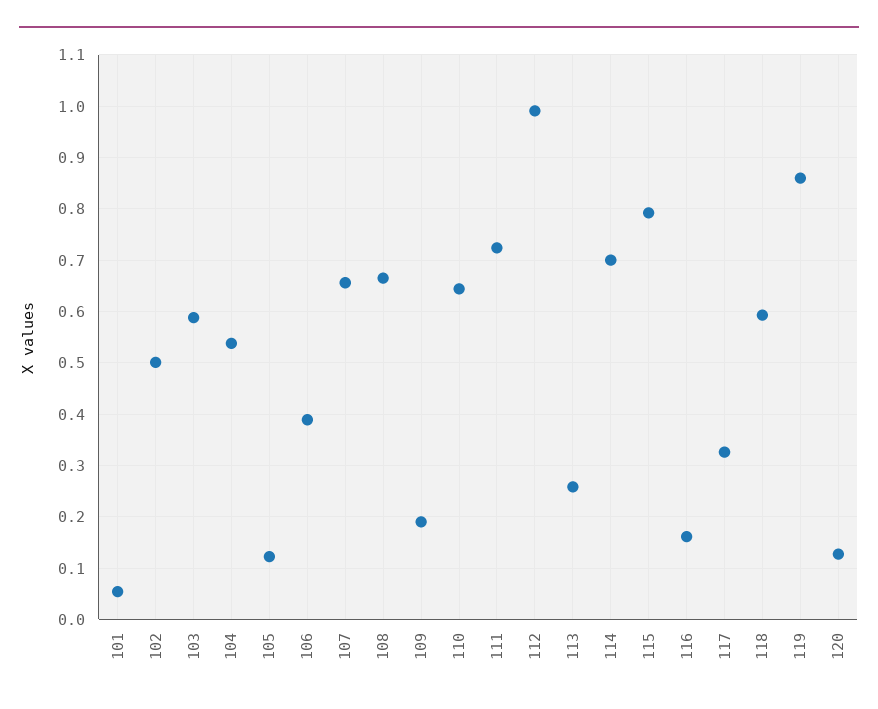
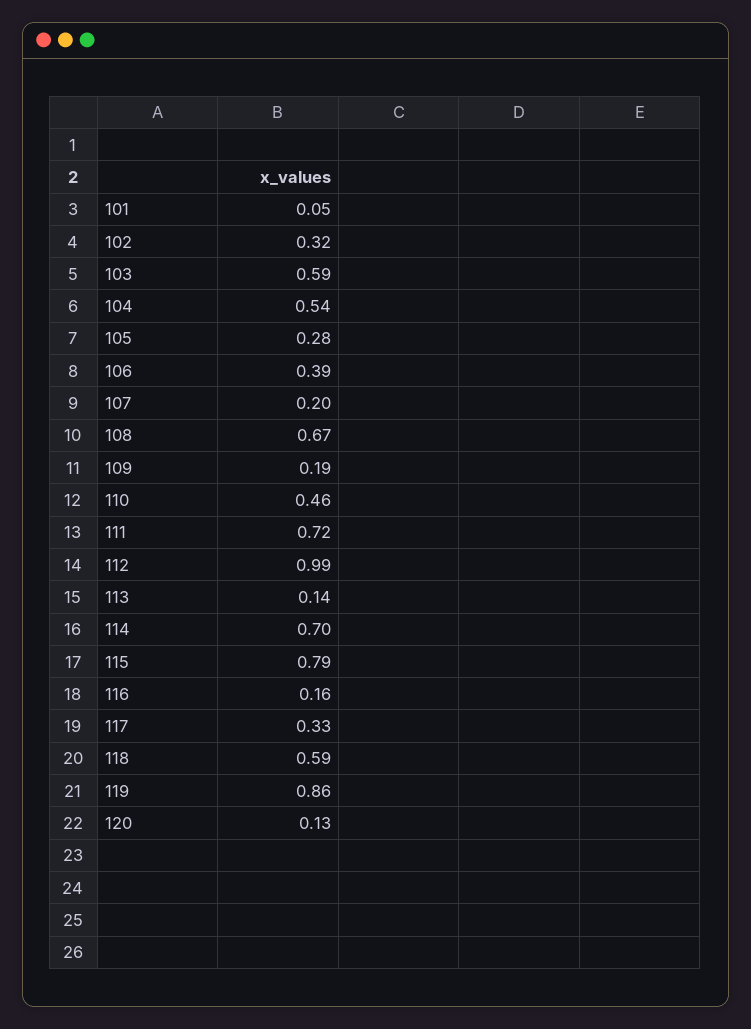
  {
    "101": 0.05,
-   "102": 0.5,
+   "102": 0.32,
    "103": 0.59,
    "104": 0.54,
-   "105": 0.12,
+   "105": 0.28,
    "106": 0.39,
-   "107": 0.66,
+   "107": 0.2,
    "108": 0.67,
    "109": 0.19,
-   "110": 0.64,
+   "110": 0.46,
    "111": 0.72,
    "112": 0.99,
-   "113": 0.26,
+   "113": 0.14,
    "114": 0.7,
    "115": 0.79,
    "116": 0.16,
    "117": 0.33,
    "118": 0.59,
    "119": 0.86,
    "120": 0.13
  }

